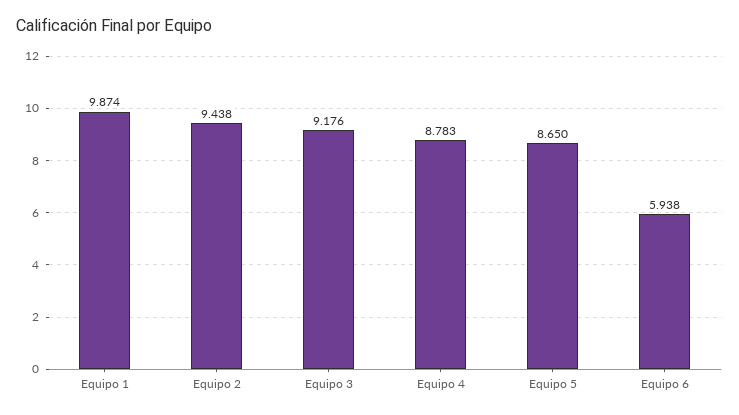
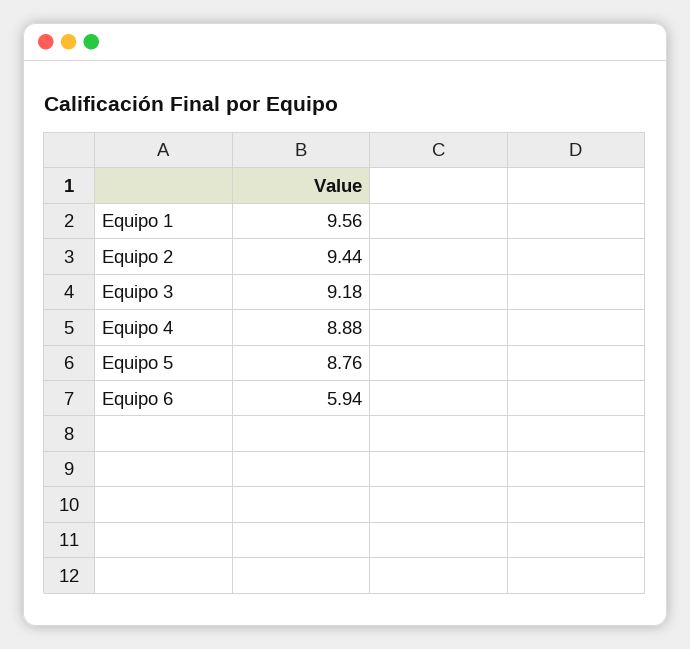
  {
-   "Equipo 1": 9.874,
+   "Equipo 1": 9.56,
    "Equipo 2": 9.438,
    "Equipo 3": 9.176,
-   "Equipo 4": 8.783,
+   "Equipo 4": 8.88,
-   "Equipo 5": 8.65,
+   "Equipo 5": 8.76,
    "Equipo 6": 5.938
  }

